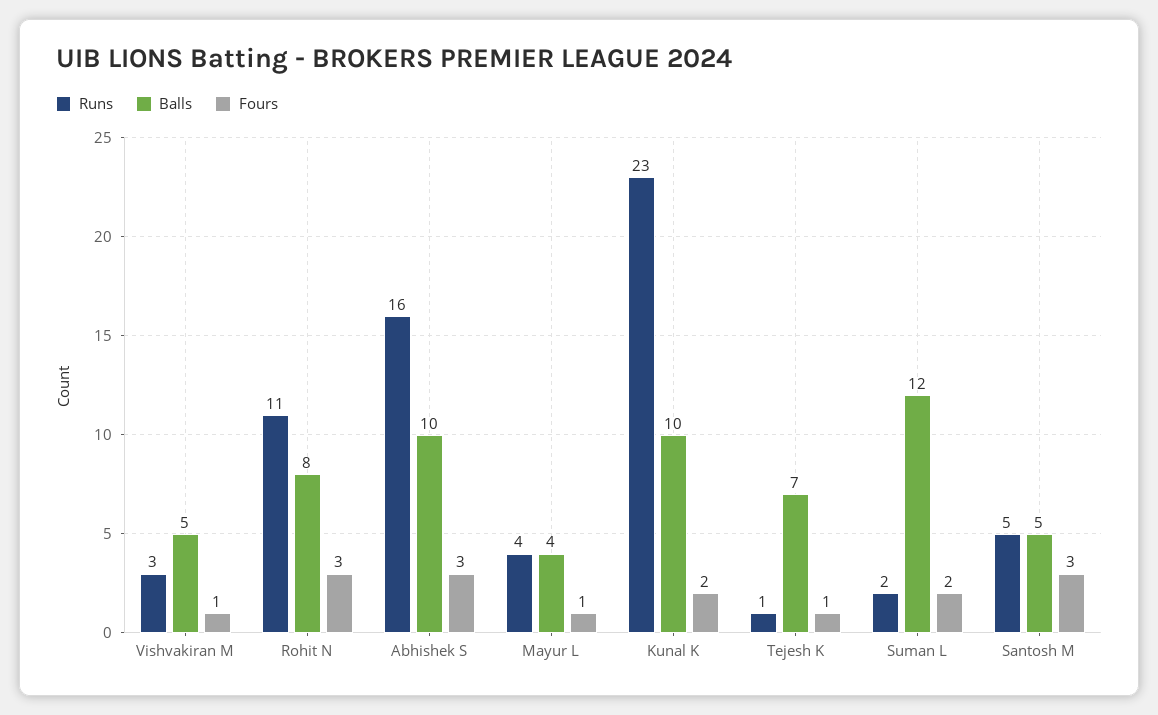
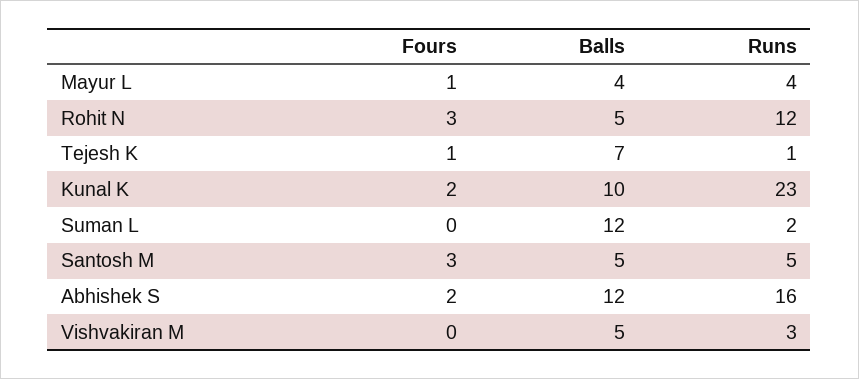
  {
    "Runs": {
      "Vishvakiran M": 3,
-     "Rohit N": 11,
+     "Rohit N": 12,
      "Abhishek S": 16,
      "Mayur L": 4,
      "Kunal K": 23,
      "Tejesh K": 1,
      "Suman L": 2,
      "Santosh M": 5
    },
    "Balls": {
      "Vishvakiran M": 5,
-     "Rohit N": 8,
+     "Rohit N": 5,
-     "Abhishek S": 10,
+     "Abhishek S": 12,
      "Mayur L": 4,
      "Kunal K": 10,
      "Tejesh K": 7,
      "Suman L": 12,
      "Santosh M": 5
    },
    "Fours": {
-     "Vishvakiran M": 1,
+     "Vishvakiran M": 0,
      "Rohit N": 3,
-     "Abhishek S": 3,
+     "Abhishek S": 2,
      "Mayur L": 1,
      "Kunal K": 2,
      "Tejesh K": 1,
-     "Suman L": 2,
+     "Suman L": 0,
      "Santosh M": 3
    }
  }

